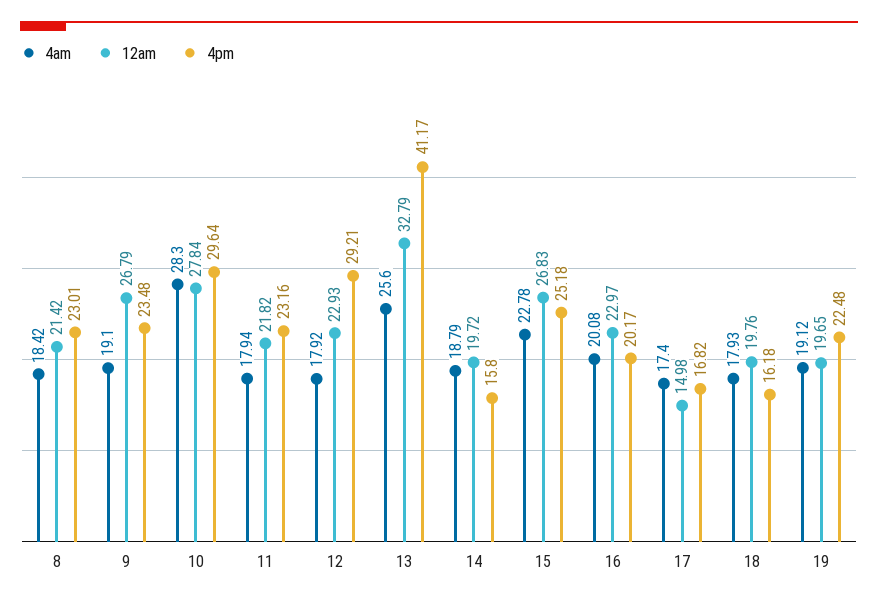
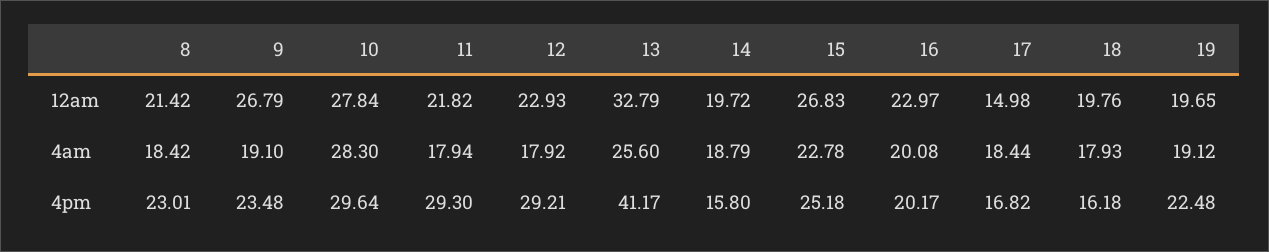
  {
    "4am": {
      "8": 18.42,
      "9": 19.1,
      "10": 28.3,
      "11": 17.94,
      "12": 17.92,
      "13": 25.6,
      "14": 18.79,
      "15": 22.78,
      "16": 20.08,
-     "17": 17.4,
+     "17": 18.44,
      "18": 17.93,
      "19": 19.12
    },
    "12am": {
      "8": 21.42,
      "9": 26.79,
      "10": 27.84,
      "11": 21.82,
      "12": 22.93,
      "13": 32.79,
      "14": 19.72,
      "15": 26.83,
      "16": 22.97,
      "17": 14.98,
      "18": 19.76,
      "19": 19.65
    },
    "4pm": {
      "8": 23.01,
      "9": 23.48,
      "10": 29.64,
-     "11": 23.16,
+     "11": 29.3,
      "12": 29.21,
      "13": 41.17,
      "14": 15.8,
      "15": 25.18,
      "16": 20.17,
      "17": 16.82,
      "18": 16.18,
      "19": 22.48
    }
  }

